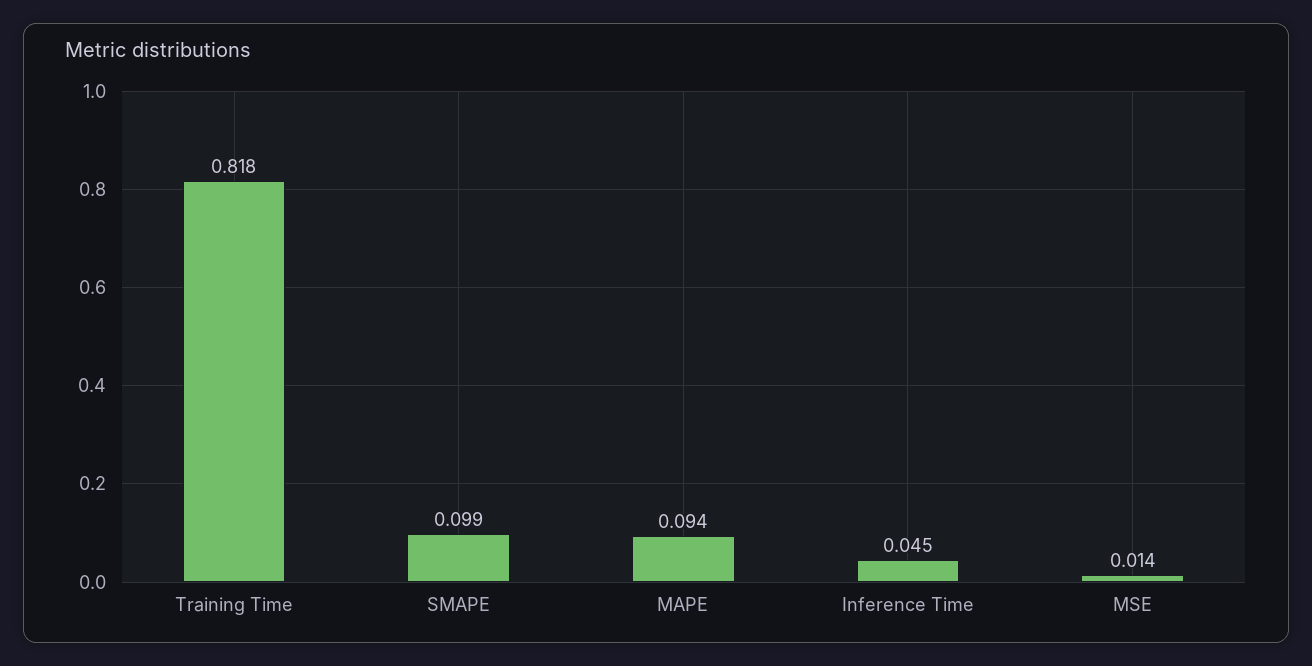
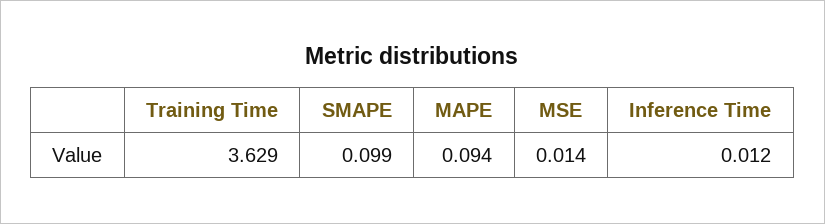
  {
-   "Training Time": 0.818,
+   "Training Time": 3.629,
    "SMAPE": 0.099,
    "MAPE": 0.094,
-   "Inference Time": 0.045,
+   "Inference Time": 0.012,
    "MSE": 0.014
  }

